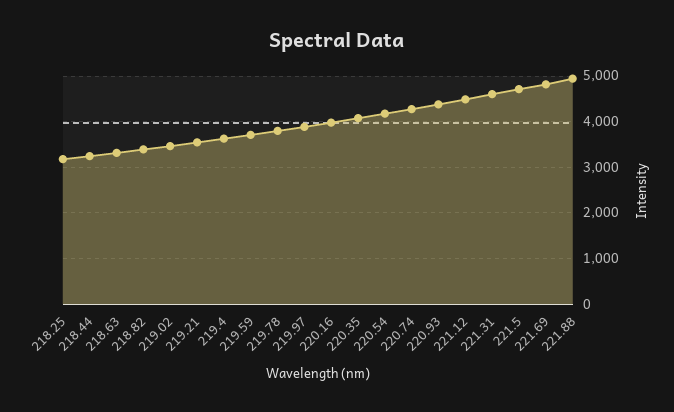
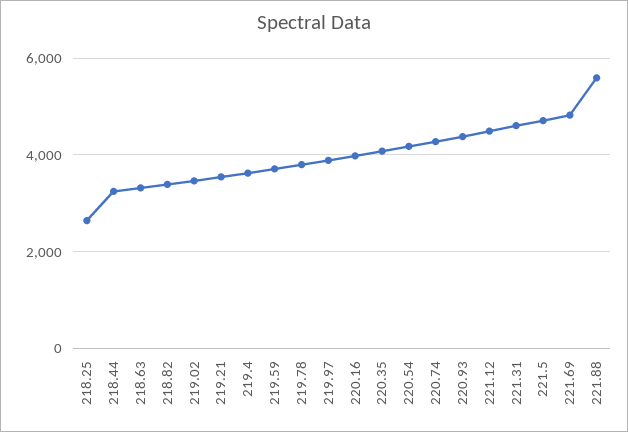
  {
-   "218.25": 3200,
+   "218.25": 2600,
    "218.44": 3200,
    "218.63": 3400,
    "218.82": 3400,
    "219.02": 3400,
    "219.21": 3600,
    "219.4": 3600,
    "219.59": 3800,
    "219.78": 3800,
    "219.97": 3800,
    "220.16": 4000,
    "220.35": 4000,
    "220.54": 4200,
    "220.74": 4200,
    "220.93": 4400,
    "221.12": 4400,
    "221.31": 4600,
    "221.5": 4800,
    "221.69": 4800,
-   "221.88": 5000
+   "221.88": 5600
  }

